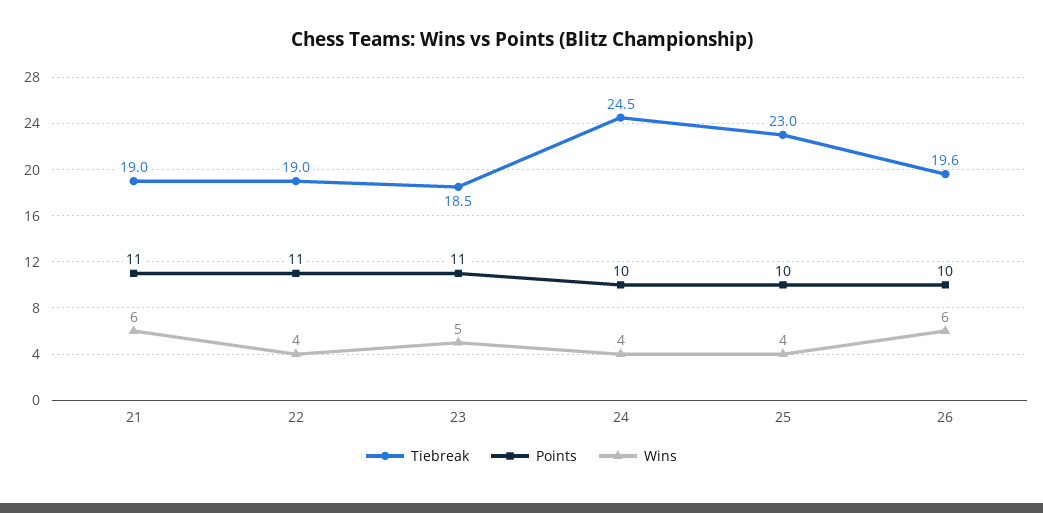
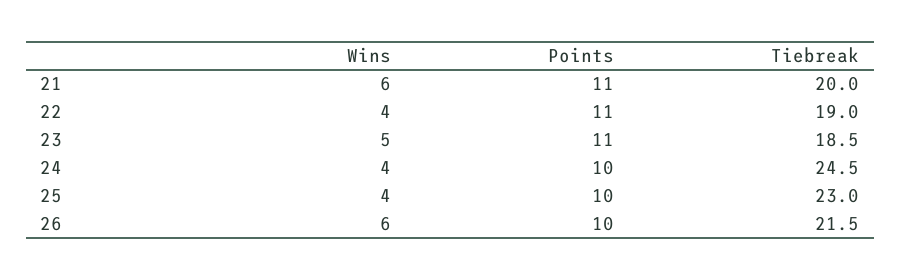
  {
    "Tiebreak": {
-     "21": 19,
+     "21": 20,
      "22": 19,
      "23": 18.5,
      "24": 24.5,
      "25": 23,
-     "26": 19.6
+     "26": 21.5
    },
    "Points": {
      "21": 11,
      "22": 11,
      "23": 11,
      "24": 10,
      "25": 10,
      "26": 10
    },
    "Wins": {
      "21": 6,
      "22": 4,
      "23": 5,
      "24": 4,
      "25": 4,
      "26": 6
    }
  }

